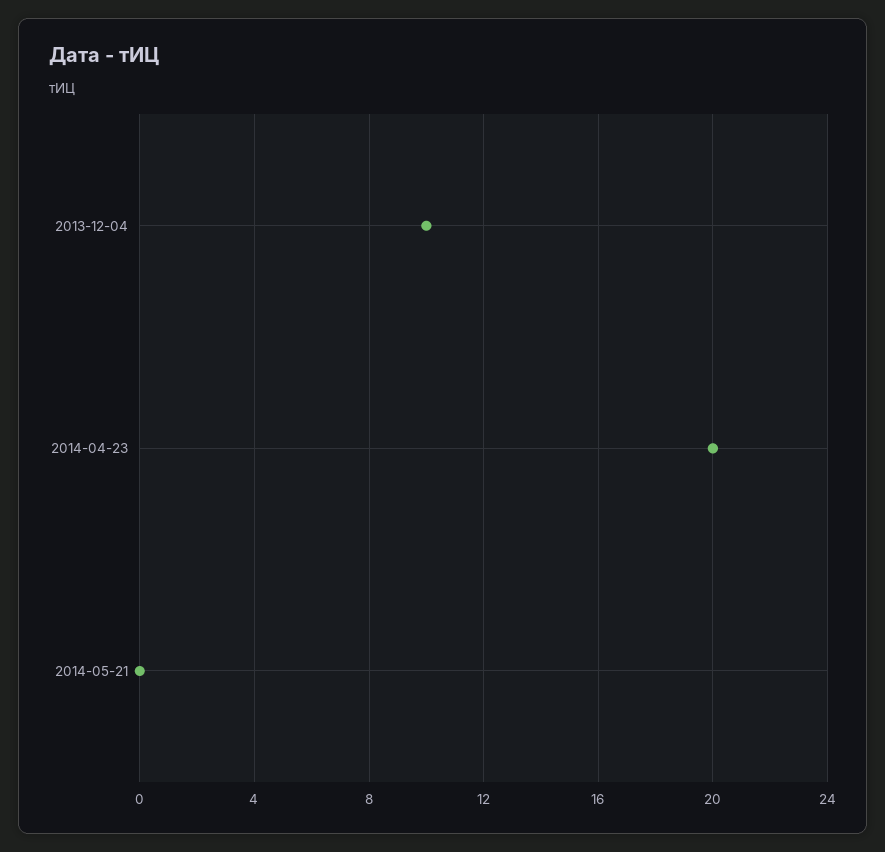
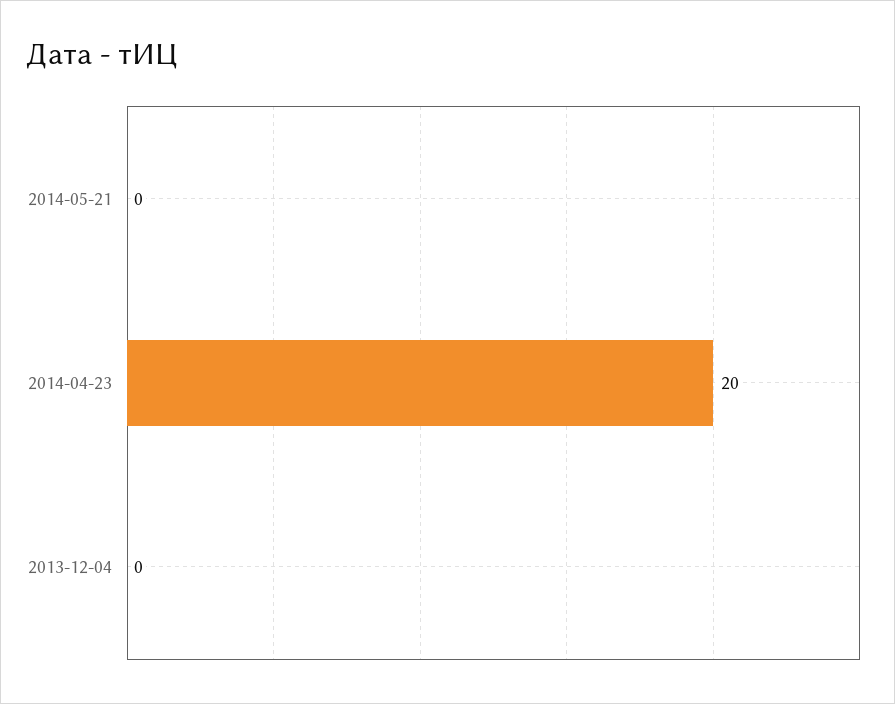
  {
-   "2013-12-04": 10,
+   "2013-12-04": 0,
    "2014-04-23": 20,
    "2014-05-21": 0
  }

